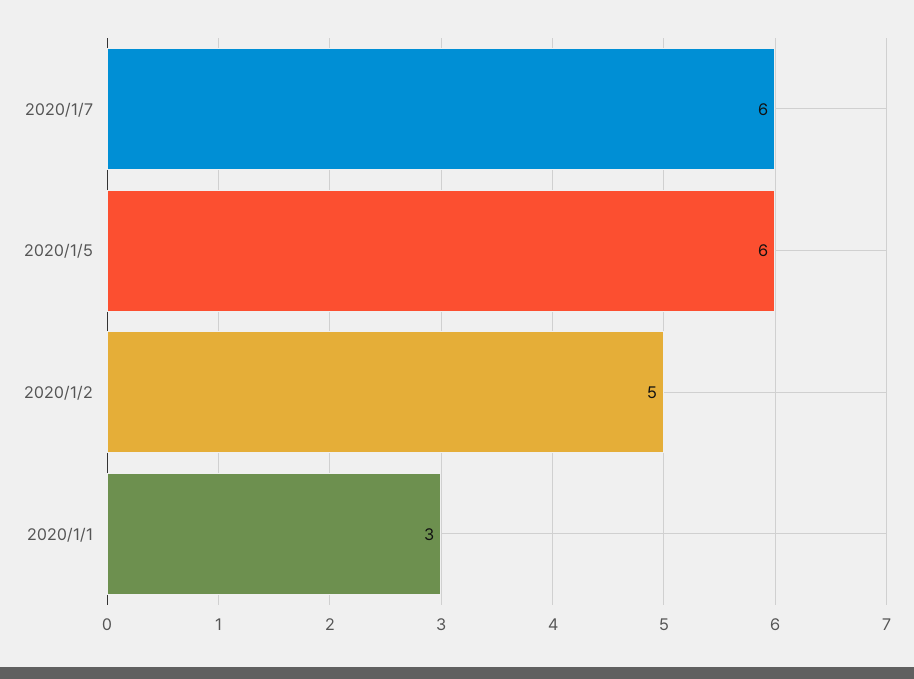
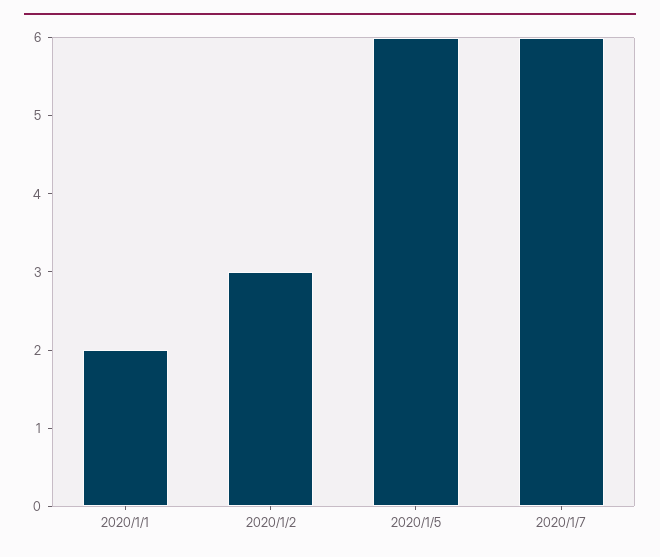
  {
    "2020/1/7": 6,
    "2020/1/5": 6,
-   "2020/1/2": 5,
+   "2020/1/2": 3,
-   "2020/1/1": 3
+   "2020/1/1": 2
  }

